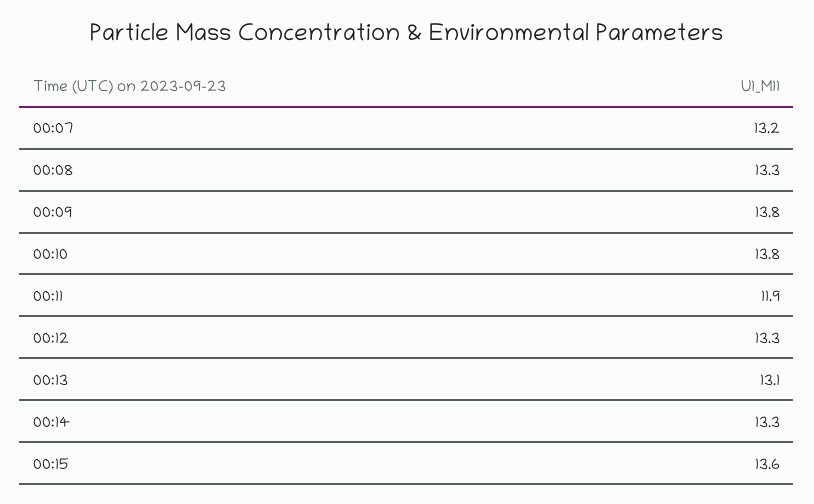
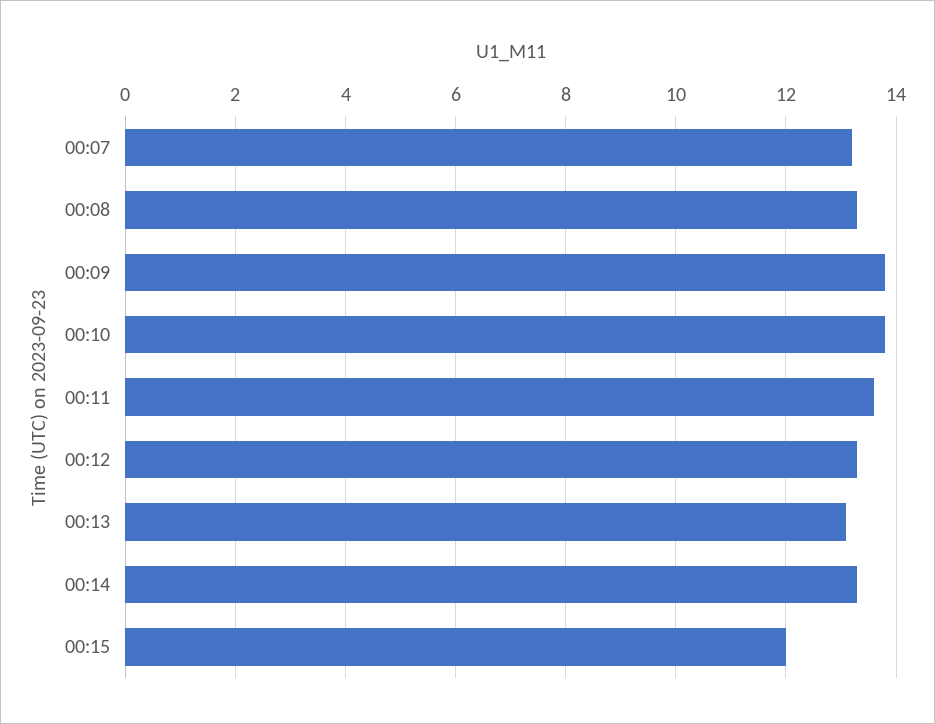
  {
    "00:07": 13.2,
    "00:08": 13.3,
    "00:09": 13.8,
    "00:10": 13.8,
-   "00:11": 11.9,
+   "00:11": 13.5,
    "00:12": 13.3,
    "00:13": 13.1,
    "00:14": 13.3,
-   "00:15": 13.6
+   "00:15": 12
  }

